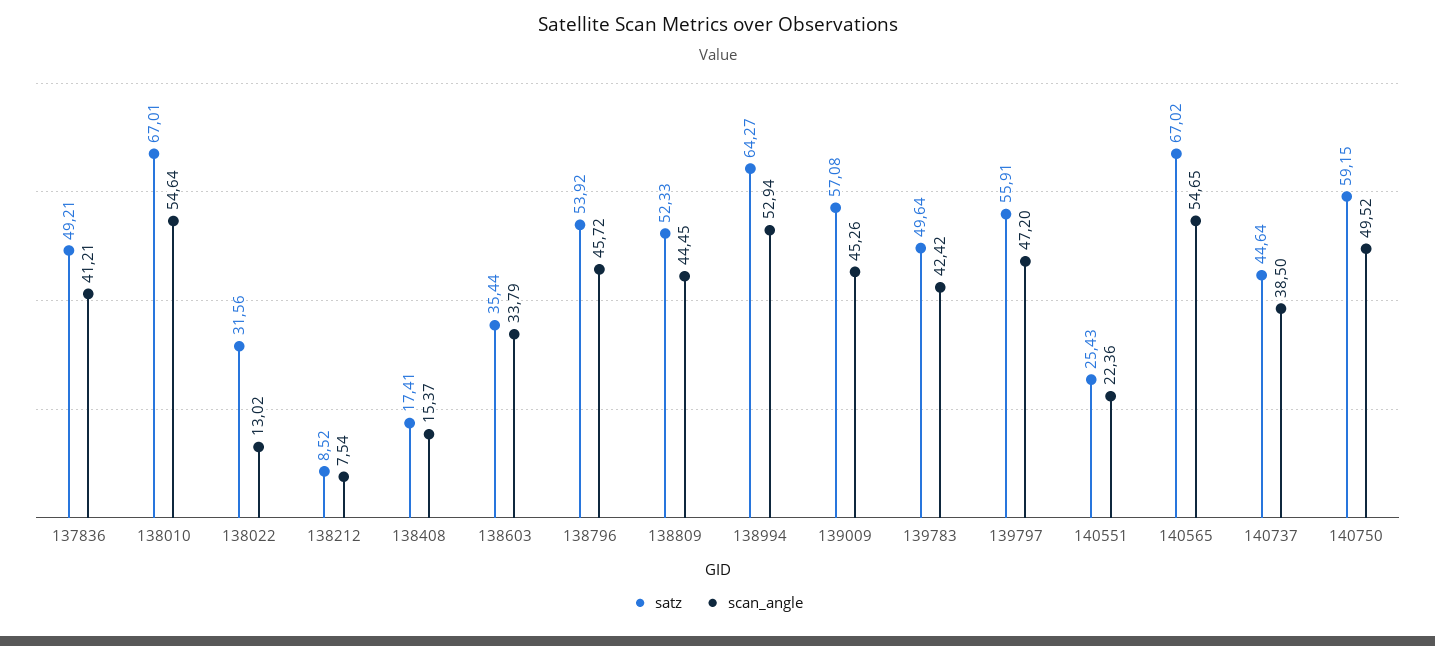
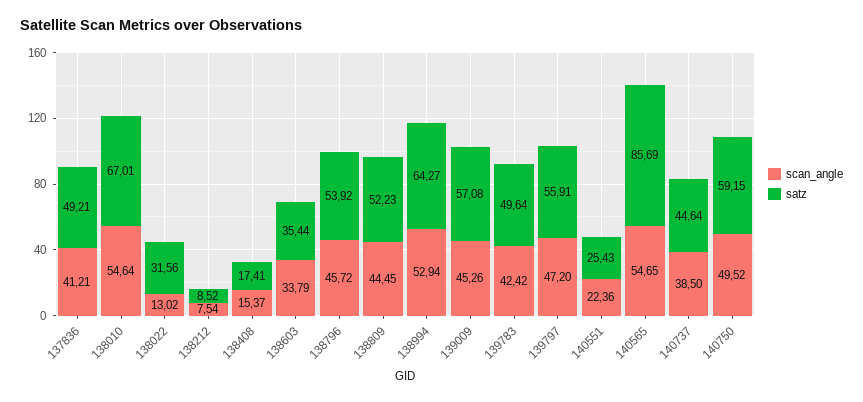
  {
    "satz": {
      "137836": 49.21,
      "138010": 67.01,
      "138022": 31.56,
      "138212": 8.52,
      "138408": 17.41,
      "138603": 35.44,
      "138796": 53.92,
-     "138809": 52.33,
+     "138809": 52.23,
      "138994": 64.27,
      "139009": 57.08,
      "139783": 49.64,
      "139797": 55.91,
      "140551": 25.43,
-     "140565": 67.02,
+     "140565": 85.69,
      "140737": 44.64,
      "140750": 59.15
    },
    "scan_angle": {
      "137836": 41.21,
      "138010": 54.64,
      "138022": 13.02,
      "138212": 7.54,
      "138408": 15.37,
      "138603": 33.79,
      "138796": 45.72,
      "138809": 44.45,
      "138994": 52.94,
      "139009": 45.26,
      "139783": 42.42,
      "139797": 47.2,
      "140551": 22.36,
      "140565": 54.65,
      "140737": 38.5,
      "140750": 49.52
    }
  }

